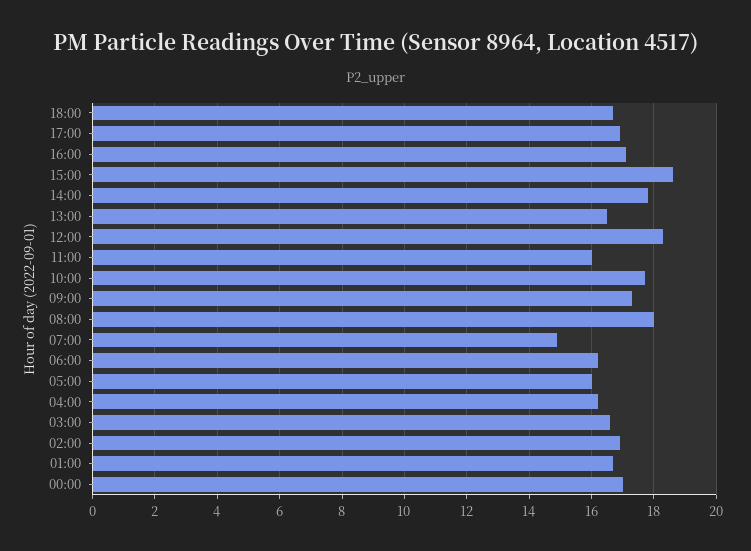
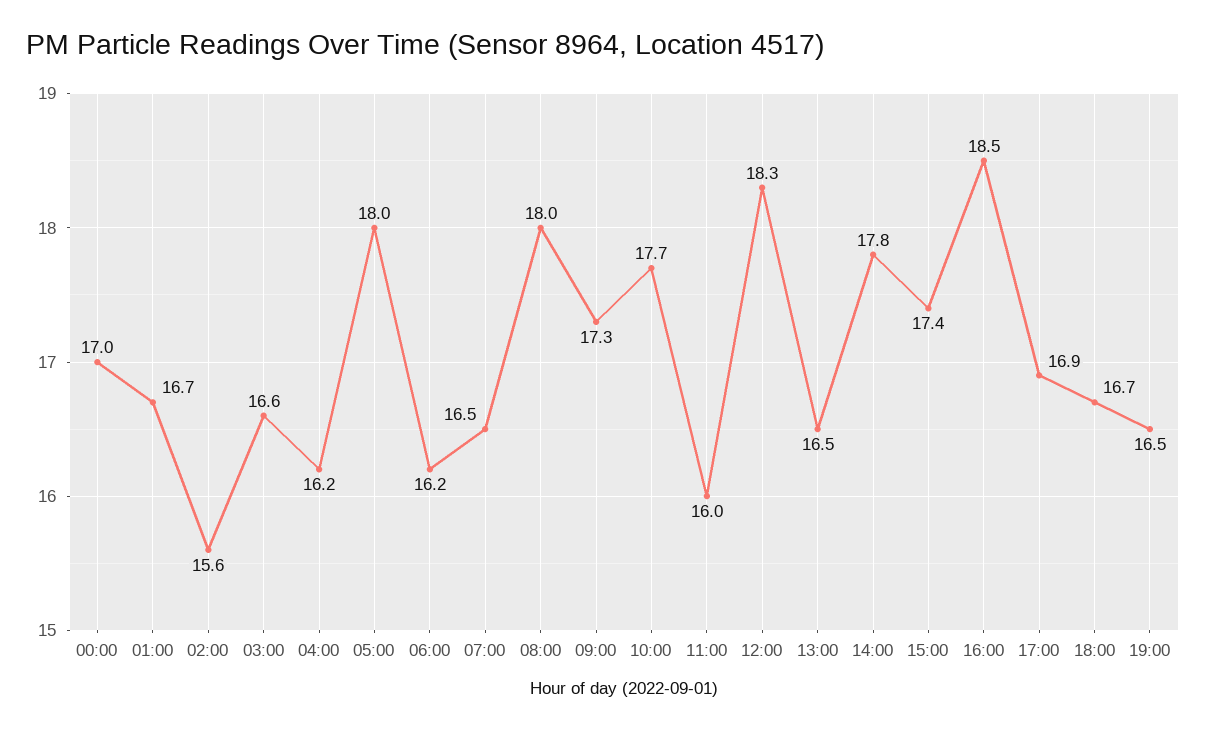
  {
    "18:00": 16.7,
    "17:00": 16.9,
-   "16:00": 17,
+   "16:00": 18.5,
-   "15:00": 18.5,
+   "15:00": 17.4,
    "14:00": 17.8,
    "13:00": 16.5,
    "12:00": 18.3,
    "11:00": 16,
    "10:00": 17.7,
    "09:00": 17.3,
    "08:00": 18,
-   "07:00": 15,
+   "07:00": 16.5,
    "06:00": 16.2,
-   "05:00": 16,
+   "05:00": 18,
    "04:00": 16.2,
    "03:00": 16.6,
-   "02:00": 17,
+   "02:00": 15.6,
    "01:00": 16.7,
-   "00:00": 17
+   "00:00": 17,
+   "19:00": 16.5
  }

